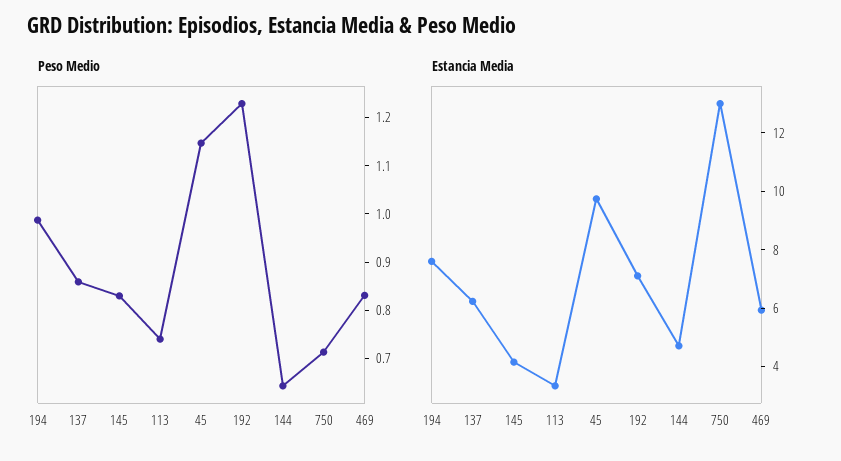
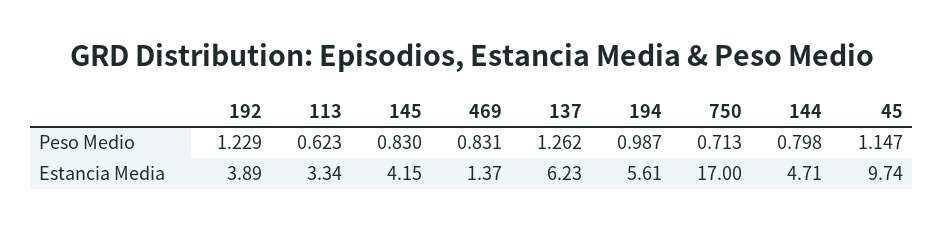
  {
    "Peso Medio": {
      "194": 0.987,
-     "137": 0.86,
+     "137": 1.262,
      "145": 0.83,
-     "113": 0.74,
+     "113": 0.623,
      "45": 1.147,
      "192": 1.229,
-     "144": 0.64,
+     "144": 0.798,
      "750": 0.713,
      "469": 0.831
    },
    "Estancia Media": {
-     "194": 7.5,
+     "194": 5.61,
      "137": 6.23,
      "145": 4.15,
      "113": 3.34,
      "45": 9.74,
-     "192": 7,
+     "192": 3.89,
      "144": 4.71,
-     "750": 13,
+     "750": 17,
-     "469": 6
+     "469": 1.37
    }
  }

